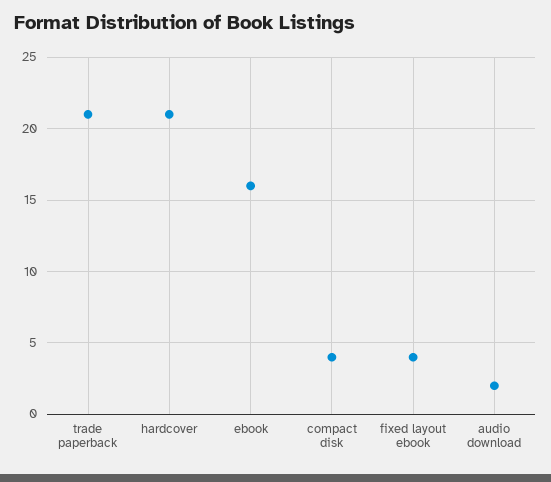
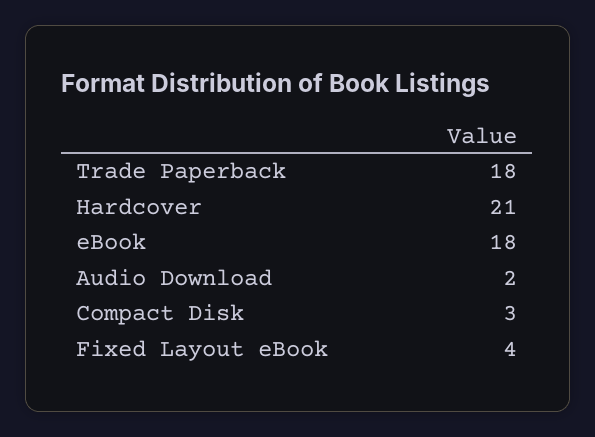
  {
-   "trade paperback": 21,
+   "trade paperback": 18,
    "hardcover": 21,
-   "ebook": 16,
+   "ebook": 18,
-   "compact disk": 4,
+   "compact disk": 3,
    "fixed layout ebook": 4,
    "audio download": 2
  }

